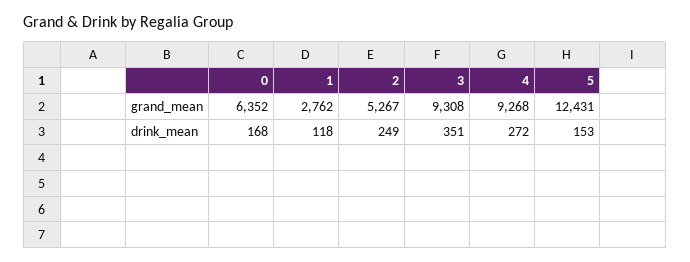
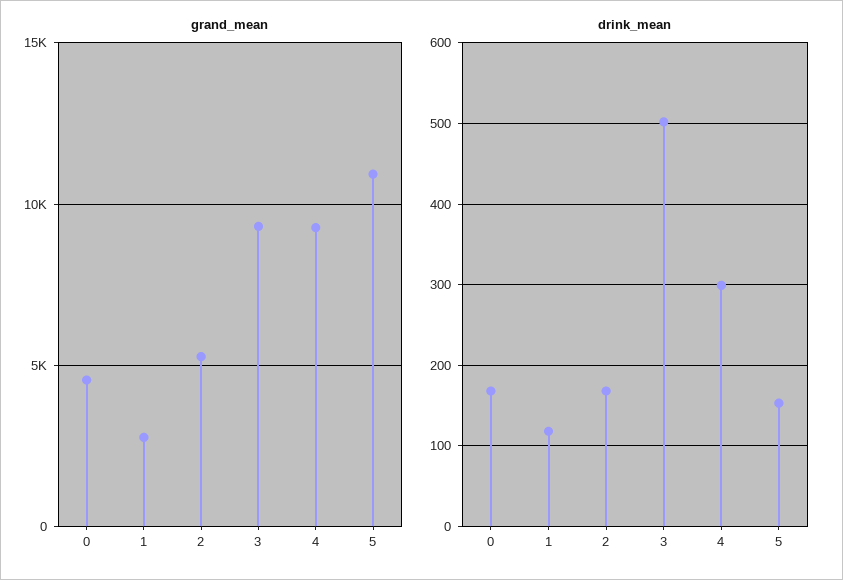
  {
    "grand_mean": {
-     "0": 6352,
+     "0": 4500,
      "1": 2762,
      "2": 5267,
      "3": 9308,
      "4": 9268,
-     "5": 12431
+     "5": 11000
    },
    "drink_mean": {
      "0": 168,
      "1": 118,
-     "2": 249,
+     "2": 170,
-     "3": 351,
+     "3": 500,
-     "4": 272,
+     "4": 300,
      "5": 153
    }
  }

